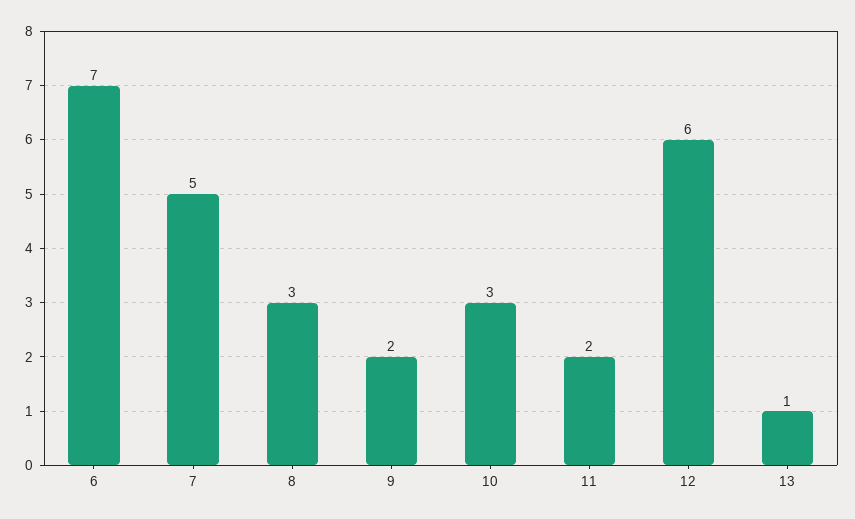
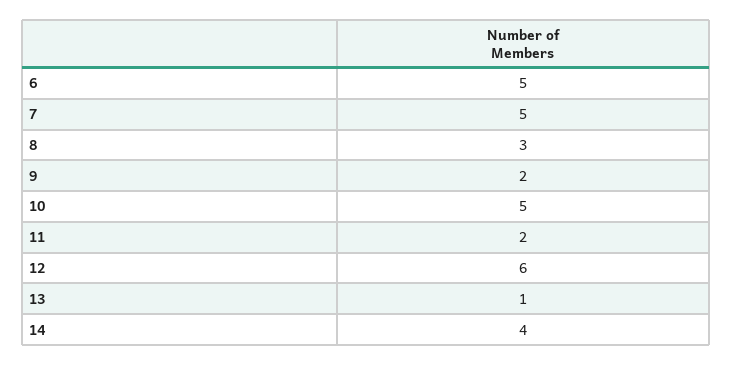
  {
-   "6": 7,
+   "6": 5,
    "7": 5,
    "8": 3,
    "9": 2,
-   "10": 3,
+   "10": 5,
    "11": 2,
    "12": 6,
-   "13": 1
+   "13": 1,
+   "14": 4
  }

